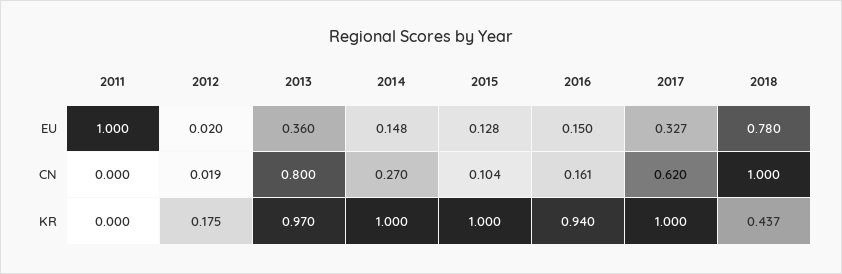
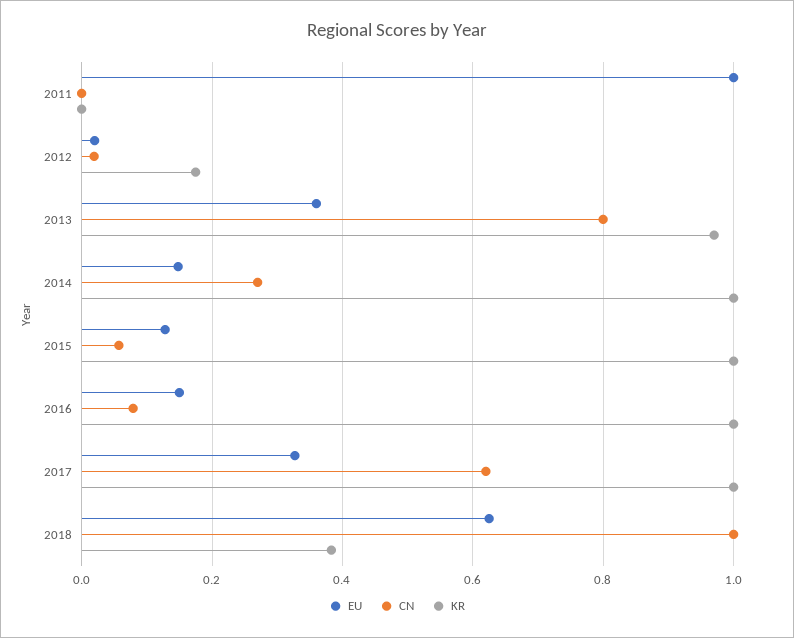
  {
    "EU": {
      "2011": 1,
      "2012": 0.02,
      "2013": 0.36,
      "2014": 0.148,
      "2015": 0.128,
      "2016": 0.15,
      "2017": 0.327,
-     "2018": 0.78
+     "2018": 0.62
    },
    "CN": {
      "2011": 0,
      "2012": 0.019,
      "2013": 0.8,
      "2014": 0.27,
-     "2015": 0.104,
+     "2015": 0.06,
-     "2016": 0.161,
+     "2016": 0.08,
      "2017": 0.62,
      "2018": 1
    },
    "KR": {
      "2011": 0,
      "2012": 0.175,
      "2013": 0.97,
      "2014": 1,
      "2015": 1,
-     "2016": 0.94,
+     "2016": 1,
      "2017": 1,
-     "2018": 0.437
+     "2018": 0.38
    }
  }

